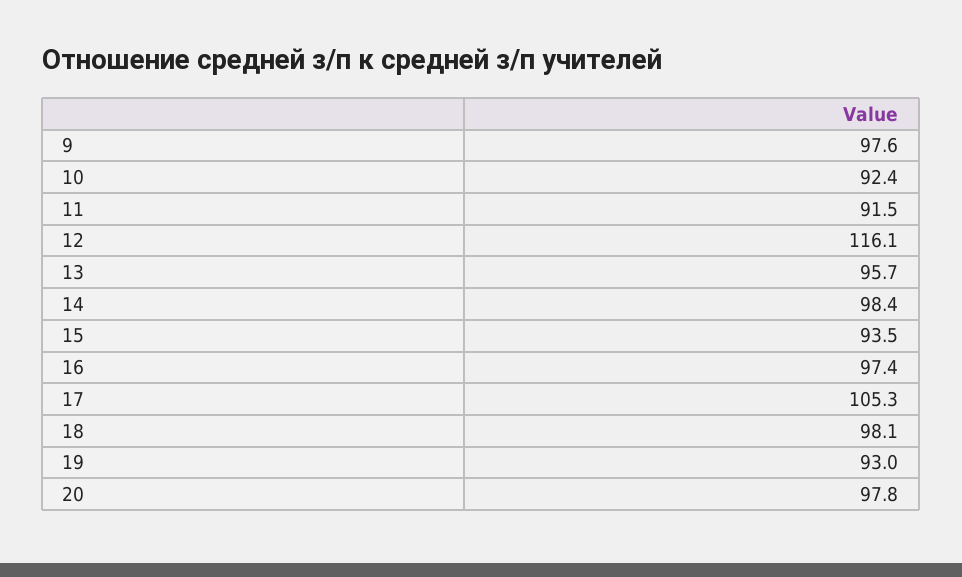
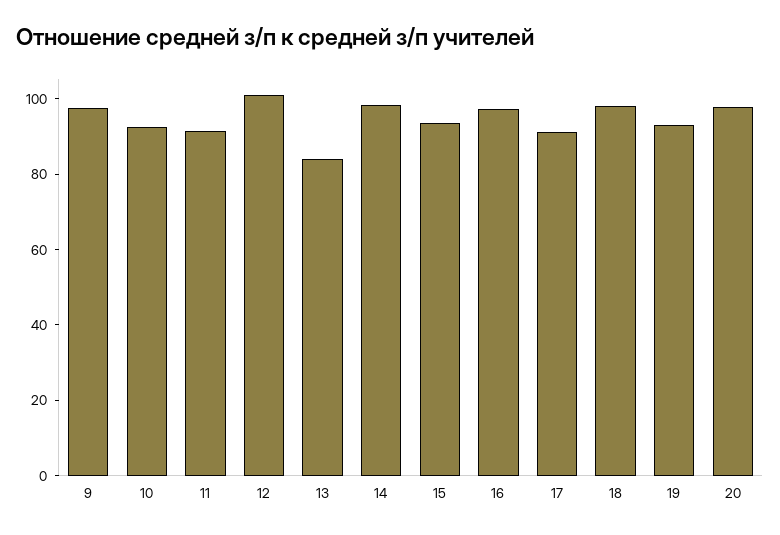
  {
    "9": 97.6,
    "10": 92.4,
    "11": 91.5,
-   "12": 116.1,
+   "12": 100,
-   "13": 95.7,
+   "13": 85,
    "14": 98.4,
    "15": 93.5,
    "16": 97.4,
-   "17": 105.3,
+   "17": 90,
    "18": 98.1,
    "19": 93,
    "20": 97.8
  }

